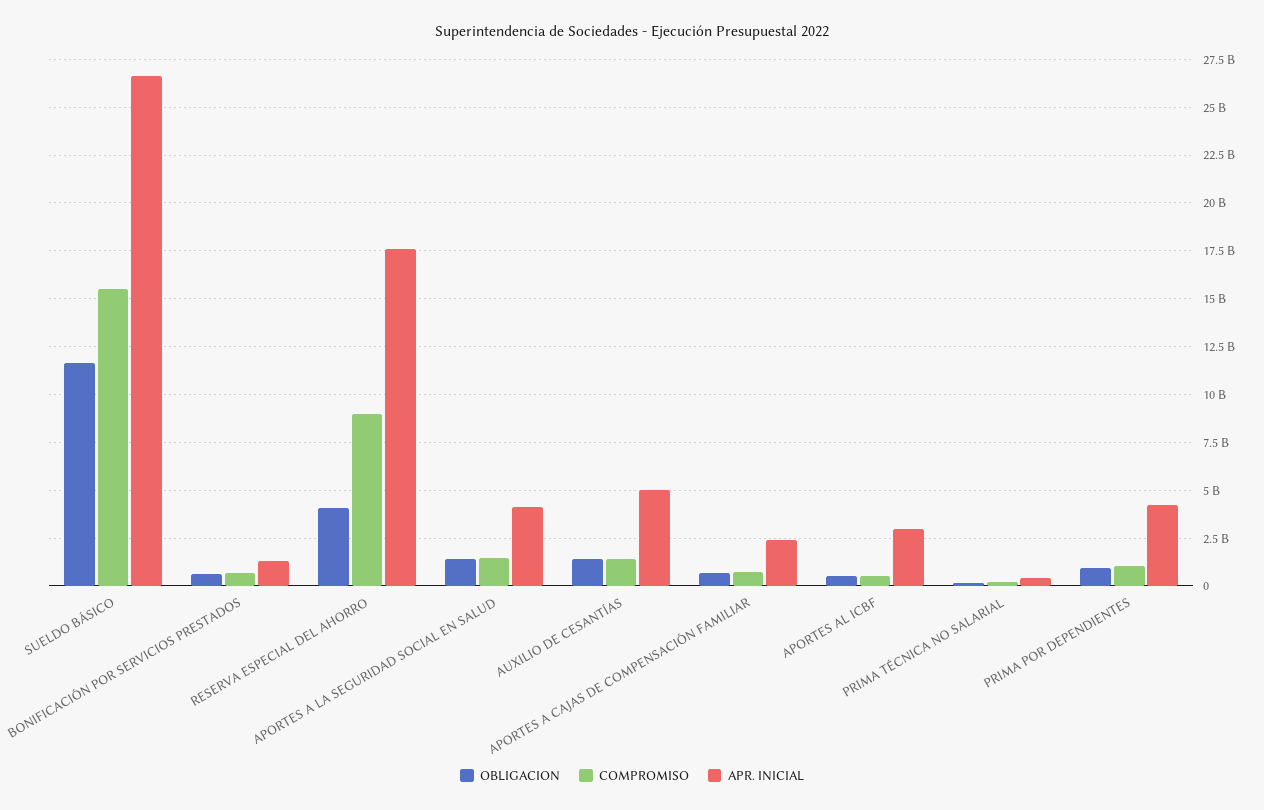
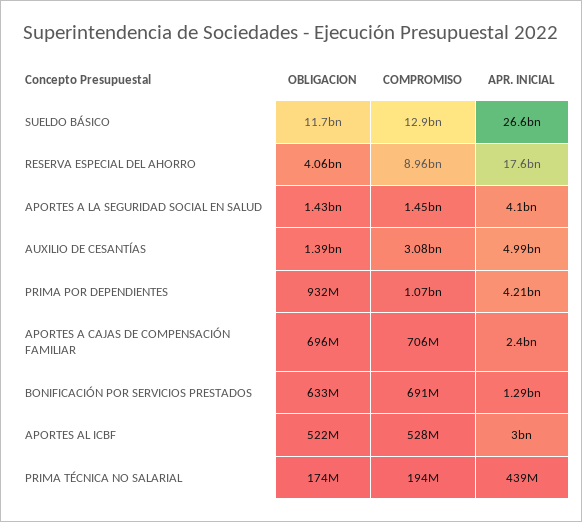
  {
    "OBLIGACION": {
      "SUELDO BÁSICO": 11700000000,
      "BONIFICACIÓN POR SERVICIOS PRESTADOS": 633000000,
      "RESERVA ESPECIAL DEL AHORRO": 4060000000,
      "APORTES A LA SEGURIDAD SOCIAL EN SALUD": 1430000000,
      "AUXILIO DE CESANTÍAS": 1390000000,
      "APORTES A CAJAS DE COMPENSACIÓN FAMILIAR": 696000000,
      "APORTES AL ICBF": 522000000,
      "PRIMA TÉCNICA NO SALARIAL": 174000000,
      "PRIMA POR DEPENDIENTES": 932000000
    },
    "COMPROMISO": {
-     "SUELDO BÁSICO": 15500000000,
+     "SUELDO BÁSICO": 12900000000,
      "BONIFICACIÓN POR SERVICIOS PRESTADOS": 691000000,
      "RESERVA ESPECIAL DEL AHORRO": 8960000000,
      "APORTES A LA SEGURIDAD SOCIAL EN SALUD": 1450000000,
-     "AUXILIO DE CESANTÍAS": 1500000000,
+     "AUXILIO DE CESANTÍAS": 3080000000,
      "APORTES A CAJAS DE COMPENSACIÓN FAMILIAR": 706000000,
      "APORTES AL ICBF": 528000000,
      "PRIMA TÉCNICA NO SALARIAL": 194000000,
      "PRIMA POR DEPENDIENTES": 1070000000
    },
    "APR. INICIAL": {
      "SUELDO BÁSICO": 26600000000,
      "BONIFICACIÓN POR SERVICIOS PRESTADOS": 1290000000,
      "RESERVA ESPECIAL DEL AHORRO": 17600000000,
      "APORTES A LA SEGURIDAD SOCIAL EN SALUD": 4100000000,
      "AUXILIO DE CESANTÍAS": 4990000000,
      "APORTES A CAJAS DE COMPENSACIÓN FAMILIAR": 2400000000,
      "APORTES AL ICBF": 3000000000,
      "PRIMA TÉCNICA NO SALARIAL": 439000000,
      "PRIMA POR DEPENDIENTES": 4210000000
    }
  }

